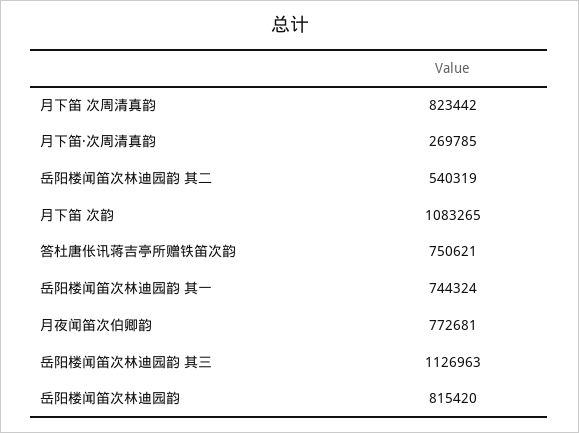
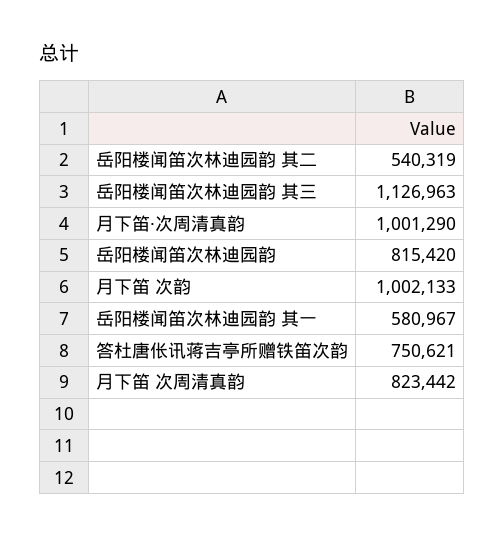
  {
    "月下笛 次周清真韵": 823442,
-   "月下笛·次周清真韵": 269785,
+   "月下笛·次周清真韵": 1001290,
    "岳阳楼闻笛次林迪园韵 其二": 540319,
-   "月下笛 次韵": 1083265,
+   "月下笛 次韵": 1002133,
    "答杜唐伥讯蒋吉亭所赠铁笛次韵": 750621,
-   "岳阳楼闻笛次林迪园韵 其一": 744324,
+   "岳阳楼闻笛次林迪园韵 其一": 580967,
-   "月夜闻笛次伯卿韵": 772681,
    "岳阳楼闻笛次林迪园韵 其三": 1126963,
    "岳阳楼闻笛次林迪园韵": 815420
  }

